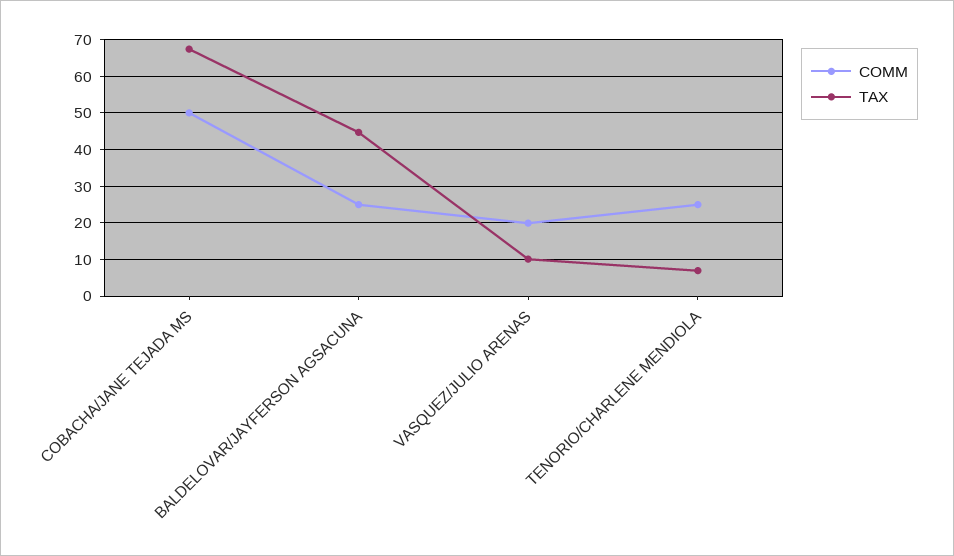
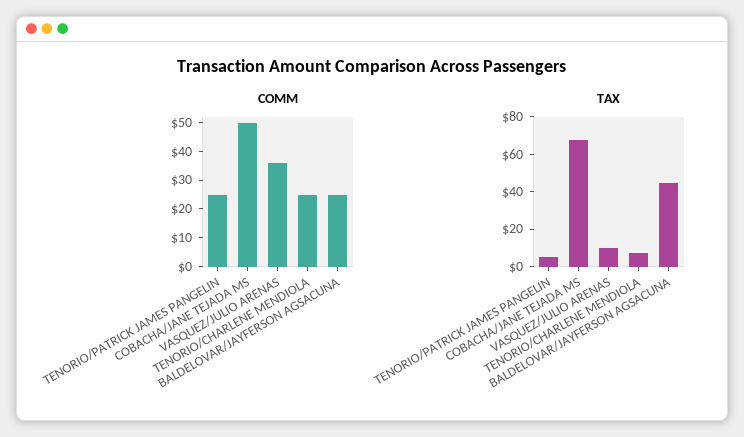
  {
    "COMM": {
      "COBACHA/JANE TEJADA MS": 50,
      "BALDELOVAR/JAYFERSON AGSACUNA": 26,
-     "VASQUEZ/JULIO ARENAS": 20,
+     "VASQUEZ/JULIO ARENAS": 35,
-     "TENORIO/CHARLENE MENDIOLA": 26
+     "TENORIO/CHARLENE MENDIOLA": 26,
+     "TENORIO/PATRICK JAMES PANGELIN": 25
    },
    "TAX": {
      "COBACHA/JANE TEJADA MS": 68,
      "BALDELOVAR/JAYFERSON AGSACUNA": 44,
      "VASQUEZ/JULIO ARENAS": 10,
-     "TENORIO/CHARLENE MENDIOLA": 8
+     "TENORIO/CHARLENE MENDIOLA": 8,
+     "TENORIO/PATRICK JAMES PANGELIN": 5
    }
  }

